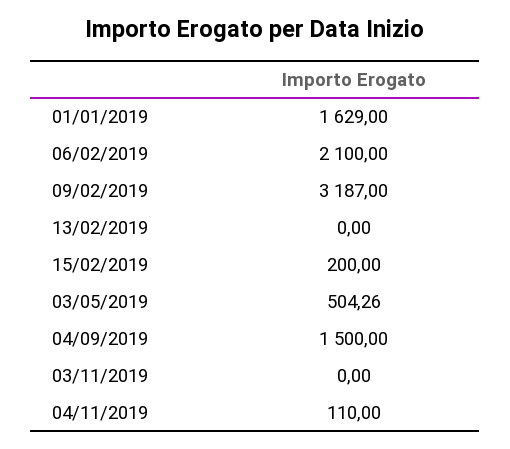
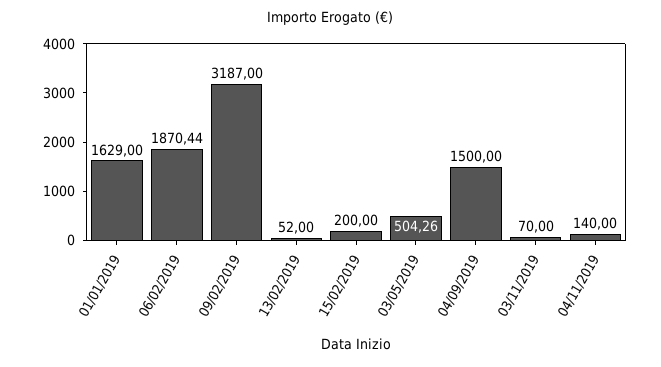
  {
    "01/01/2019": 1629,
-   "06/02/2019": 2100,
+   "06/02/2019": 1870.44,
    "09/02/2019": 3187,
-   "13/02/2019": 0,
+   "13/02/2019": 52,
    "15/02/2019": 200,
    "03/05/2019": 504.26,
    "04/09/2019": 1500,
-   "03/11/2019": 0,
+   "03/11/2019": 70,
-   "04/11/2019": 110
+   "04/11/2019": 140
  }

